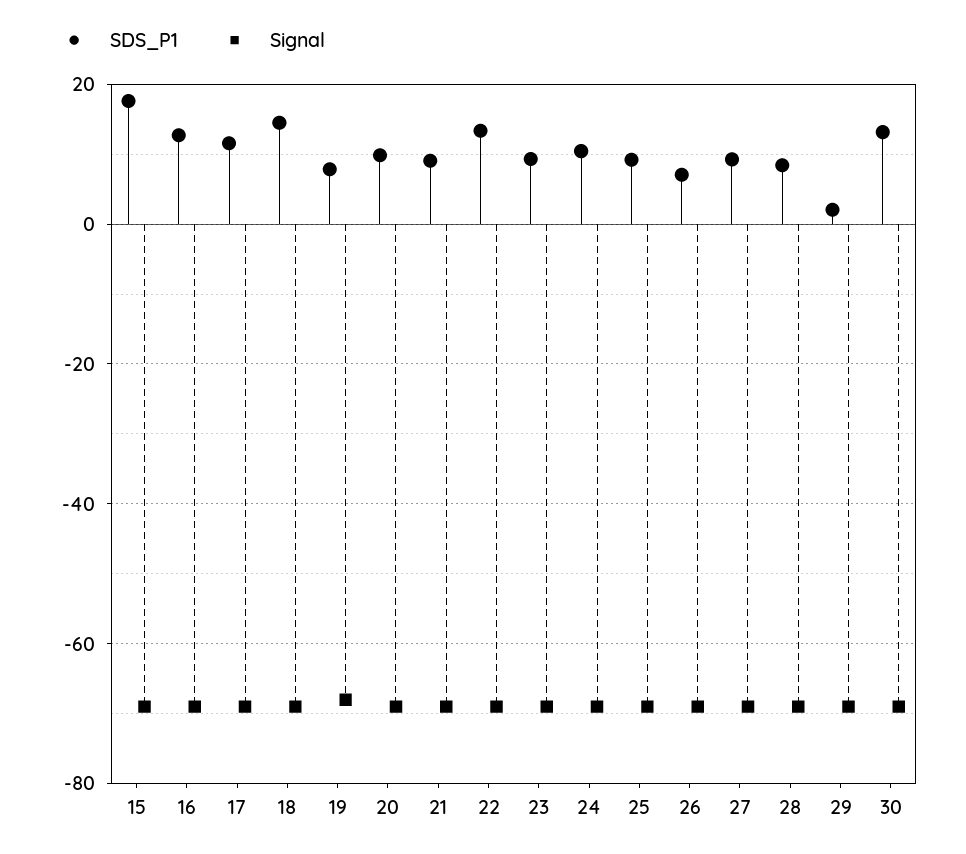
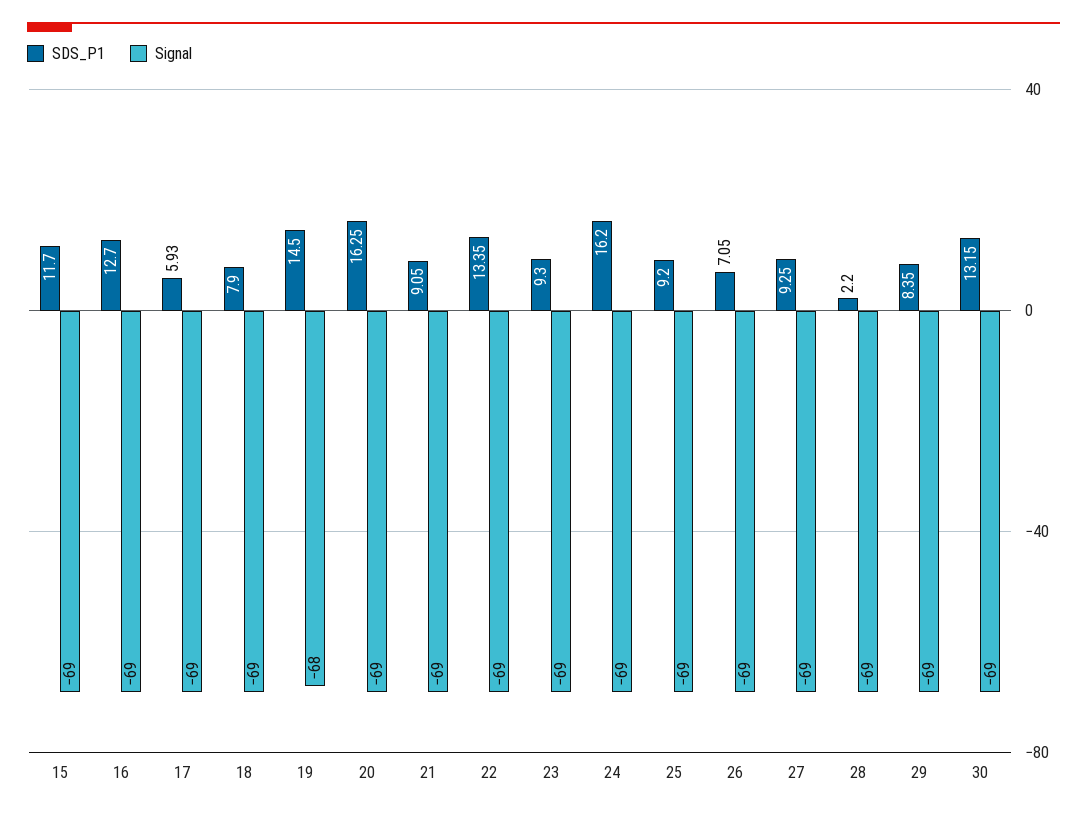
  {
    "SDS_P1": {
-     "15": 18,
+     "15": 11.7,
      "16": 12.7,
-     "17": 12,
+     "17": 5.93,
-     "18": 14,
+     "18": 7.9,
-     "19": 8,
+     "19": 14.5,
-     "20": 10,
+     "20": 16.25,
      "21": 9.05,
      "22": 13.35,
      "23": 9.3,
-     "24": 10,
+     "24": 16.2,
      "25": 9.2,
      "26": 7.05,
      "27": 9.25,
-     "28": 8,
+     "28": 2.2,
-     "29": 2,
+     "29": 8.35,
      "30": 13.15
    },
    "Signal": {
      "15": -69,
      "16": -69,
      "17": -69,
      "18": -69,
      "19": -68,
      "20": -69,
      "21": -69,
      "22": -69,
      "23": -69,
      "24": -69,
      "25": -69,
      "26": -69,
      "27": -69,
      "28": -69,
      "29": -69,
      "30": -69
    }
  }

